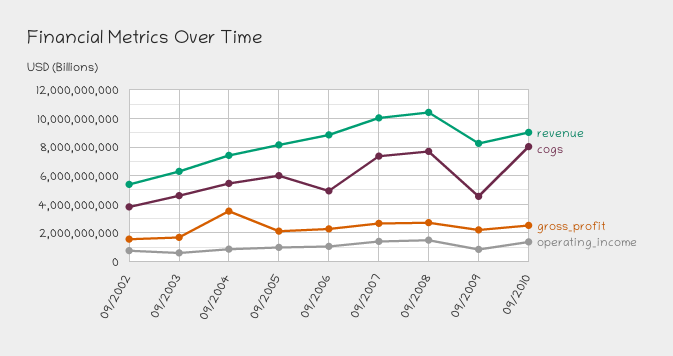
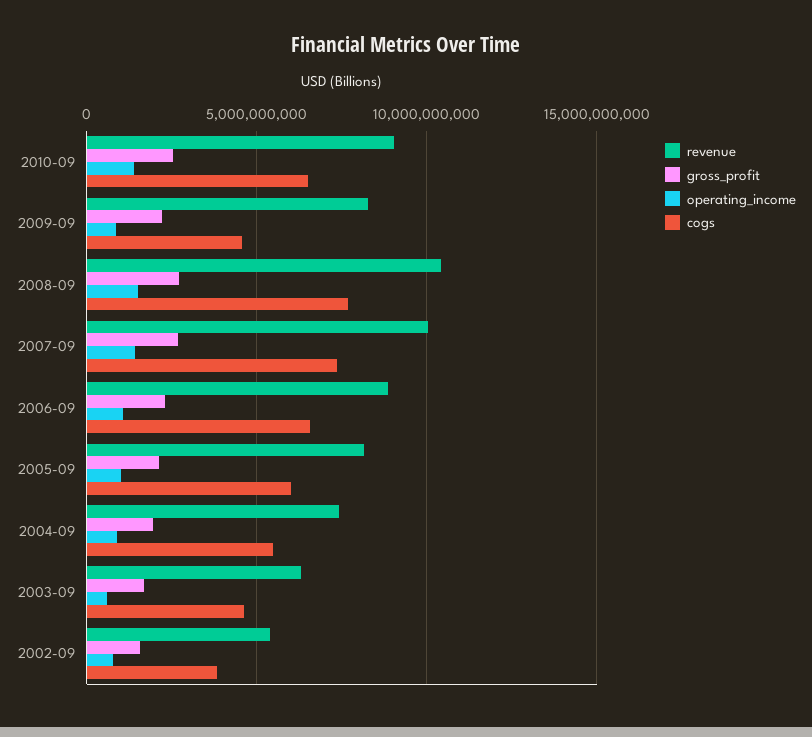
  {
    "revenue": {
      "09/2002": 5500000000,
      "09/2003": 6500000000,
      "09/2004": 7500000000,
      "09/2005": 8000000000,
      "09/2006": 9000000000,
      "09/2007": 10000000000,
      "09/2008": 10500000000,
      "09/2009": 8500000000,
      "09/2010": 9000000000
    },
    "cogs": {
      "09/2002": 4000000000,
      "09/2003": 4500000000,
      "09/2004": 5500000000,
      "09/2005": 6000000000,
-     "09/2006": 5000000000,
+     "09/2006": 6500000000,
      "09/2007": 7500000000,
      "09/2008": 7500000000,
      "09/2009": 4500000000,
-     "09/2010": 8000000000
+     "09/2010": 6500000000
    },
    "gross_profit": {
      "09/2002": 1500000000,
      "09/2003": 1500000000,
-     "09/2004": 3500000000,
+     "09/2004": 2000000000,
      "09/2005": 2000000000,
      "09/2006": 2500000000,
      "09/2007": 2500000000,
      "09/2008": 2500000000,
      "09/2009": 2000000000,
      "09/2010": 2500000000
    },
    "operating_income": {
      "09/2002": 1000000000,
      "09/2003": 500000000,
      "09/2004": 1000000000,
      "09/2005": 1000000000,
      "09/2006": 1000000000,
      "09/2007": 1500000000,
      "09/2008": 1500000000,
      "09/2009": 1000000000,
      "09/2010": 1500000000
    }
  }

